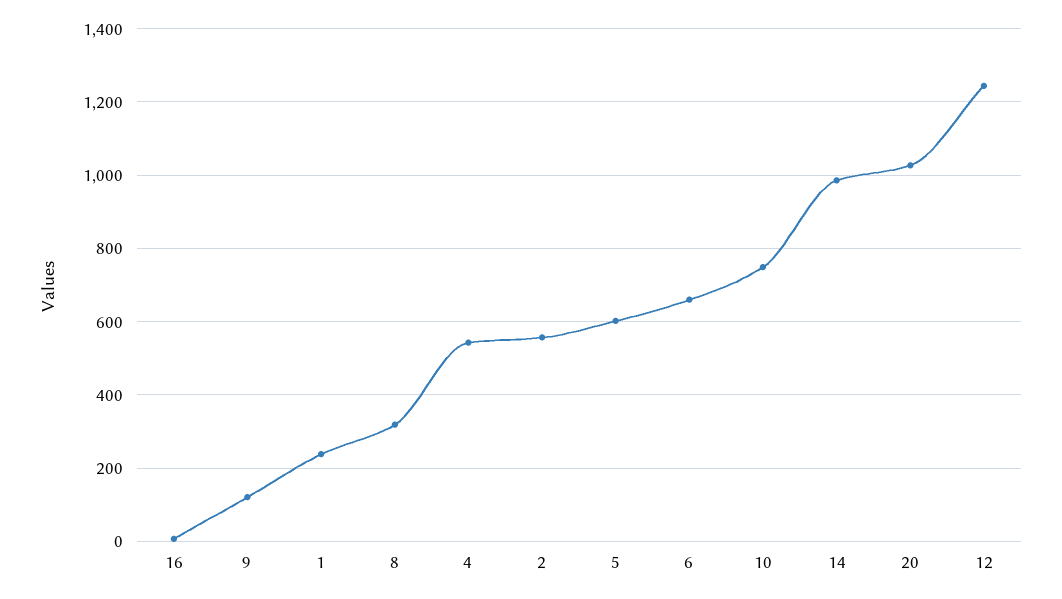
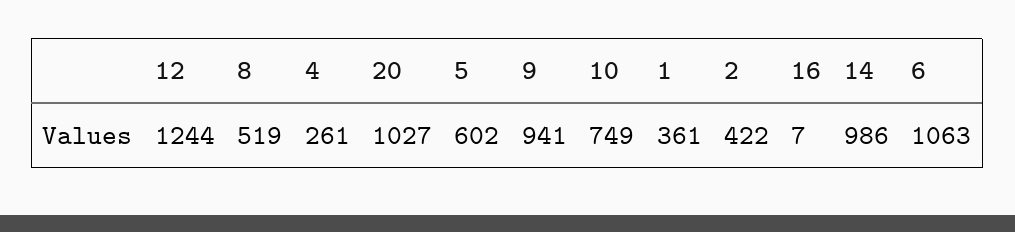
  {
    "16": 7,
-   "9": 120,
+   "9": 941,
-   "1": 240,
+   "1": 361,
-   "8": 320,
+   "8": 519,
-   "4": 540,
+   "4": 261,
-   "2": 560,
+   "2": 422,
    "5": 602,
-   "6": 660,
+   "6": 1063,
    "10": 749,
    "14": 986,
    "20": 1027,
    "12": 1244
  }

